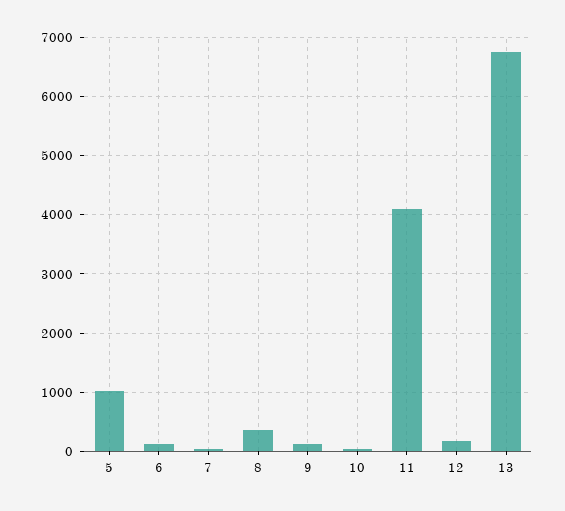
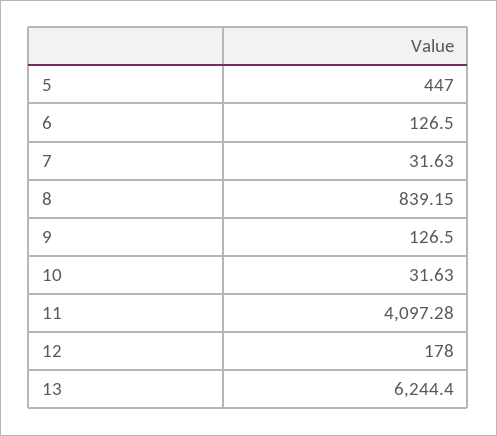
  {
-   "5": 1000,
+   "5": 447,
    "6": 126.5,
    "7": 31.63,
-   "8": 400,
+   "8": 839.15,
    "9": 126.5,
    "10": 31.63,
    "11": 4097.28,
    "12": 178,
-   "13": 6800
+   "13": 6244.4
  }

